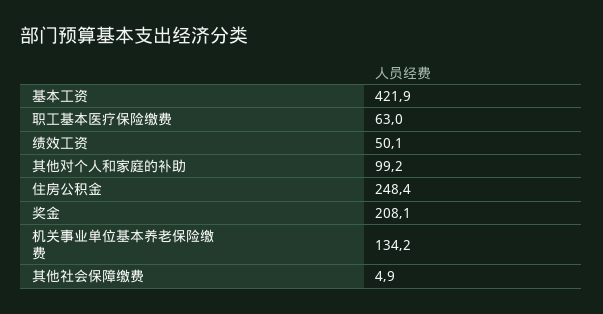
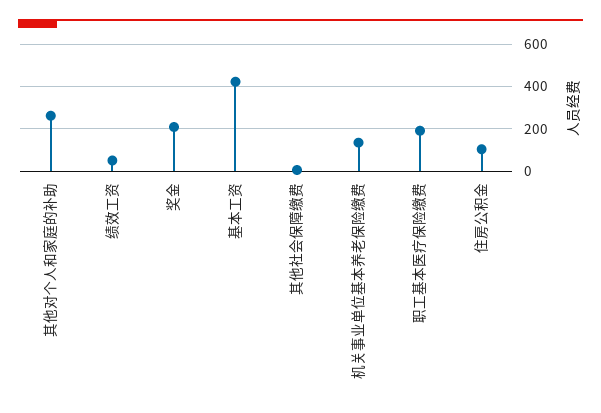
  {
    "基本工资": 421.9,
-   "职工基本医疗保险缴费": 63,
+   "职工基本医疗保险缴费": 200,
    "绩效工资": 50.1,
-   "其他对个人和家庭的补助": 99.2,
+   "其他对个人和家庭的补助": 250,
-   "住房公积金": 248.4,
+   "住房公积金": 100,
    "奖金": 208.1,
    "机关事业单位基本养老保险缴费": 134.2,
    "其他社会保障缴费": 4.9
  }

